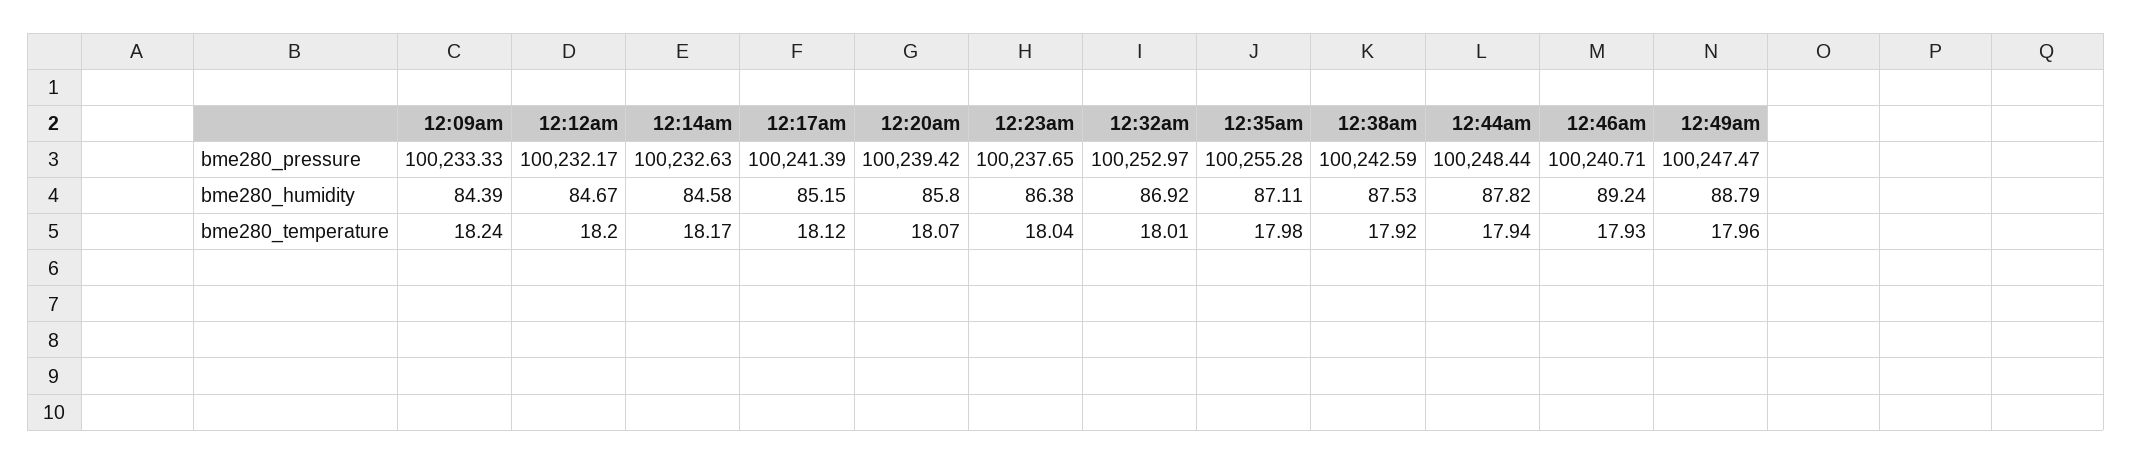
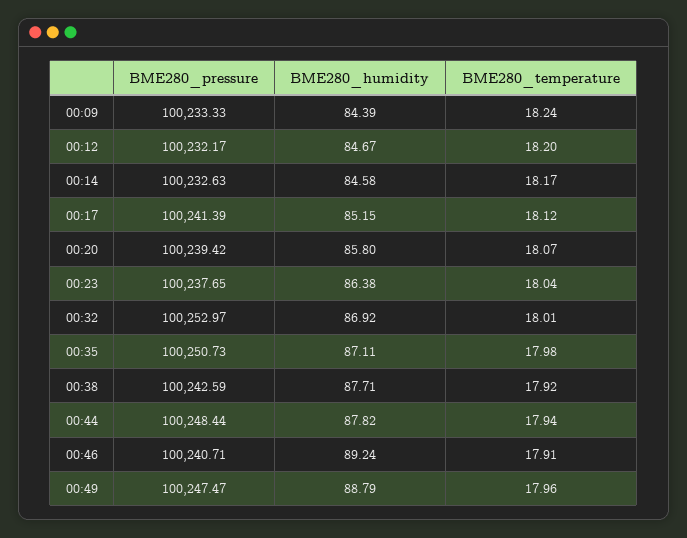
  {
    "12:09am": {
      "bme280_pressure": 100233.33,
      "bme280_humidity": 84.39,
      "bme280_temperature": 18.24
    },
    "12:12am": {
      "bme280_pressure": 100232.17,
      "bme280_humidity": 84.67,
      "bme280_temperature": 18.2
    },
    "12:14am": {
      "bme280_pressure": 100232.63,
      "bme280_humidity": 84.58,
      "bme280_temperature": 18.17
    },
    "12:17am": {
      "bme280_pressure": 100241.39,
      "bme280_humidity": 85.15,
      "bme280_temperature": 18.12
    },
    "12:20am": {
      "bme280_pressure": 100239.42,
      "bme280_humidity": 85.8,
      "bme280_temperature": 18.07
    },
    "12:23am": {
      "bme280_pressure": 100237.65,
      "bme280_humidity": 86.38,
      "bme280_temperature": 18.04
    },
    "12:32am": {
      "bme280_pressure": 100252.97,
      "bme280_humidity": 86.92,
      "bme280_temperature": 18.01
    },
    "12:35am": {
-     "bme280_pressure": 100255.28,
+     "bme280_pressure": 100250.73,
      "bme280_humidity": 87.11,
      "bme280_temperature": 17.98
    },
    "12:38am": {
      "bme280_pressure": 100242.59,
-     "bme280_humidity": 87.53,
+     "bme280_humidity": 87.71,
      "bme280_temperature": 17.92
    },
    "12:44am": {
      "bme280_pressure": 100248.44,
      "bme280_humidity": 87.82,
      "bme280_temperature": 17.94
    },
    "12:46am": {
      "bme280_pressure": 100240.71,
      "bme280_humidity": 89.24,
-     "bme280_temperature": 17.93
+     "bme280_temperature": 17.91
    },
    "12:49am": {
      "bme280_pressure": 100247.47,
      "bme280_humidity": 88.79,
      "bme280_temperature": 17.96
    }
  }

